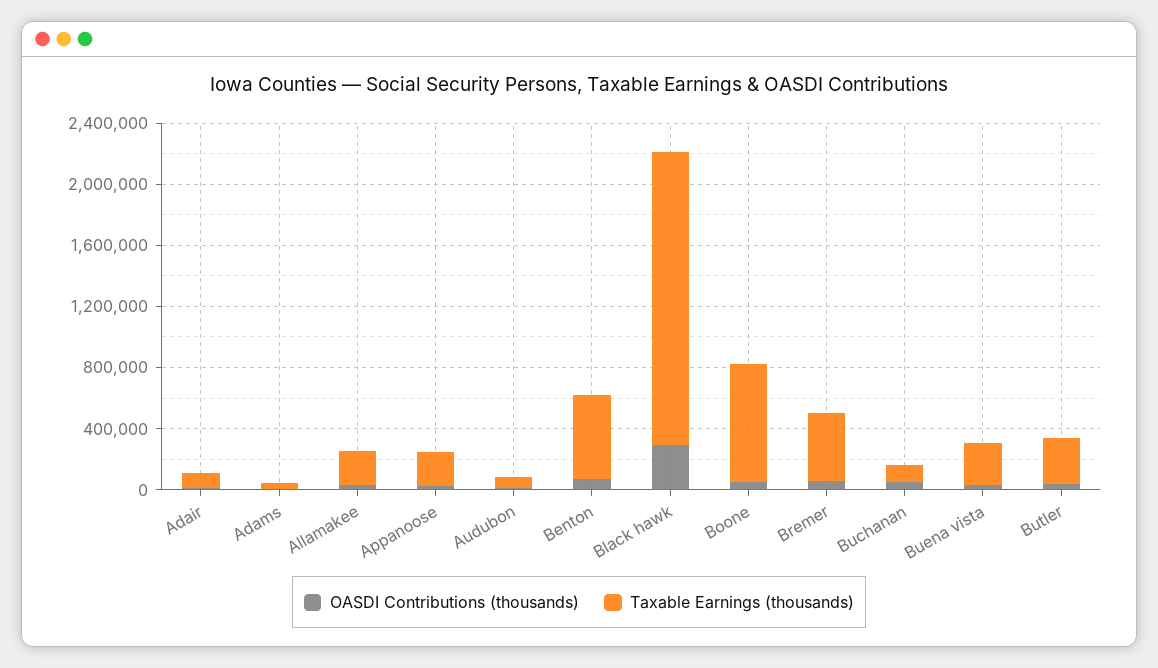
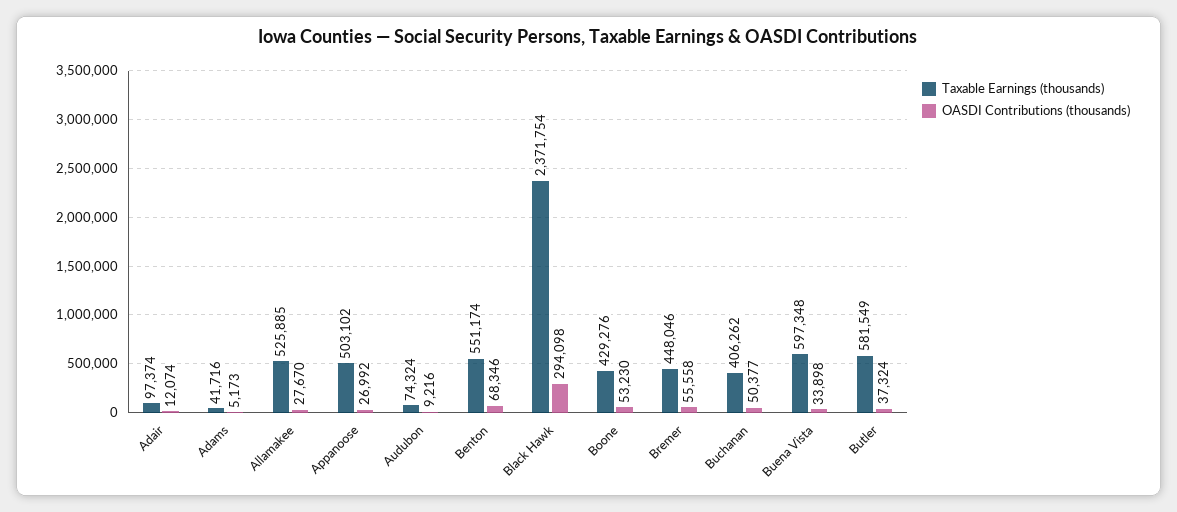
  {
    "OASDI Contributions (thousands)": {
      "Adair": 12074,
      "Adams": 5173,
      "Allamakee": 27670,
      "Appanoose": 26992,
      "Audubon": 9216,
      "Benton": 68346,
      "Black hawk": 294098,
      "Boone": 53230,
      "Bremer": 55558,
      "Buchanan": 50377,
      "Buena vista": 33898,
      "Butler": 37324
    },
    "Taxable Earnings (thousands)": {
      "Adair": 97374,
      "Adams": 41716,
-     "Allamakee": 200000,
+     "Allamakee": 525885,
-     "Appanoose": 200000,
+     "Appanoose": 503102,
      "Audubon": 74324,
      "Benton": 551174,
-     "Black hawk": 1900000,
+     "Black hawk": 2371754,
-     "Boone": 800000,
+     "Boone": 429276,
      "Bremer": 448046,
-     "Buchanan": 100000,
+     "Buchanan": 406262,
-     "Buena vista": 300000,
+     "Buena vista": 597348,
-     "Butler": 300000
+     "Butler": 581549
    }
  }

